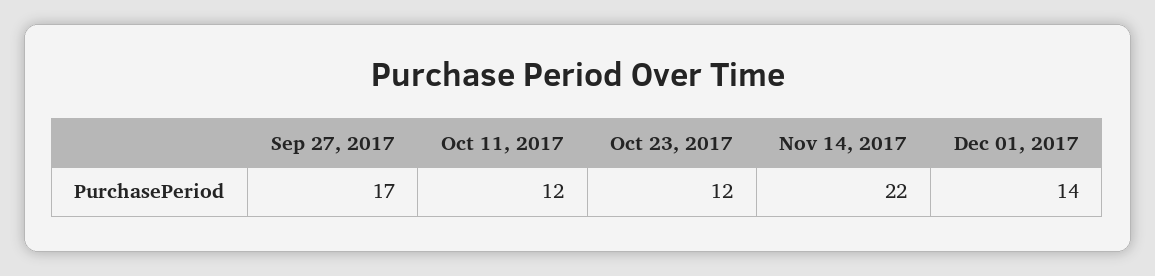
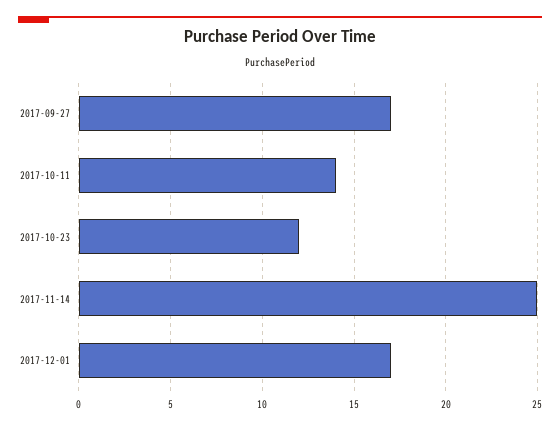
  {
    "Sep 27, 2017": 17,
-   "Oct 11, 2017": 12,
+   "Oct 11, 2017": 14,
    "Oct 23, 2017": 12,
-   "Nov 14, 2017": 22,
+   "Nov 14, 2017": 25,
-   "Dec 01, 2017": 14
+   "Dec 01, 2017": 17
  }

